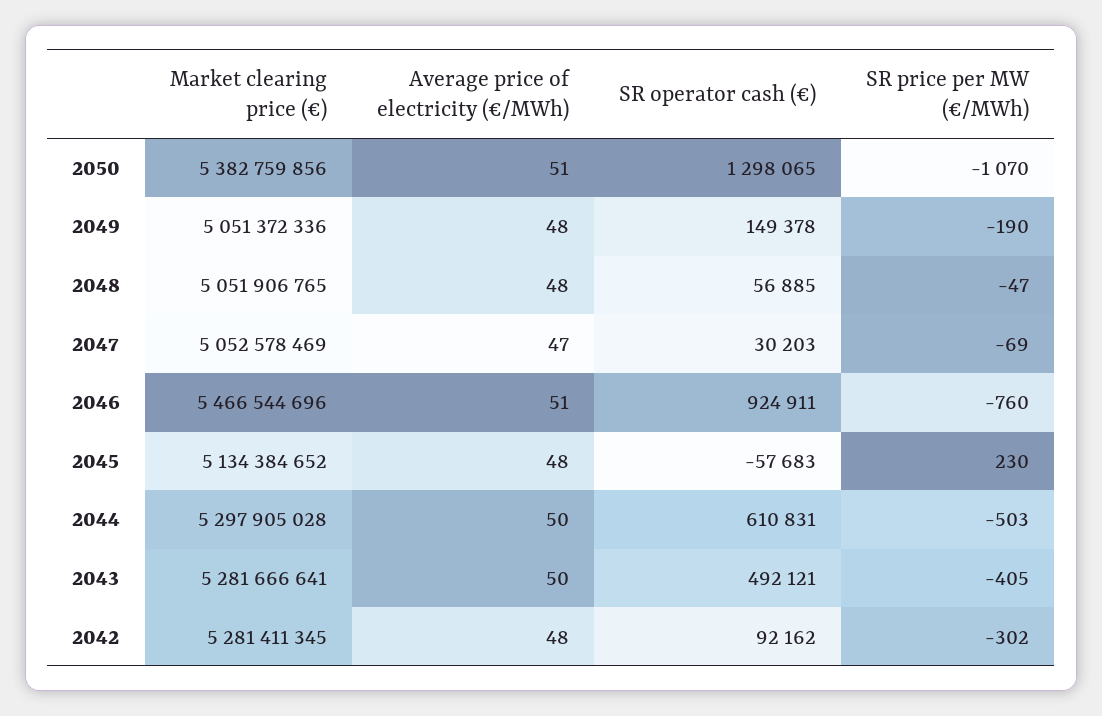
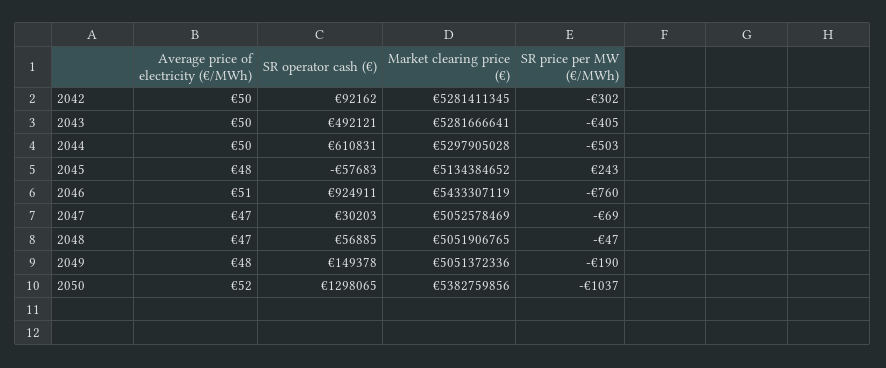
  {
    "Market clearing price (€)": {
      "2050": 5382759856,
      "2049": 5051372336,
      "2048": 5051906765,
      "2047": 5052578469,
-     "2046": 5466544696,
+     "2046": 5433307119,
      "2045": 5134384652,
      "2044": 5297905028,
      "2043": 5281666641,
      "2042": 5281411345
    },
    "Average price of electricity (€/MWh)": {
-     "2050": 51,
+     "2050": 52,
      "2049": 48,
-     "2048": 48,
+     "2048": 47,
      "2047": 47,
      "2046": 51,
      "2045": 48,
      "2044": 50,
      "2043": 50,
-     "2042": 48
+     "2042": 50
    },
    "SR operator cash (€)": {
      "2050": 1298065,
      "2049": 149378,
      "2048": 56885,
      "2047": 30203,
      "2046": 924911,
      "2045": -57683,
      "2044": 610831,
      "2043": 492121,
      "2042": 92162
    },
    "SR price per MW (€/MWh)": {
-     "2050": -1070,
+     "2050": -1037,
      "2049": -190,
      "2048": -47,
      "2047": -69,
      "2046": -760,
-     "2045": 230,
+     "2045": 243,
      "2044": -503,
      "2043": -405,
      "2042": -302
    }
  }

